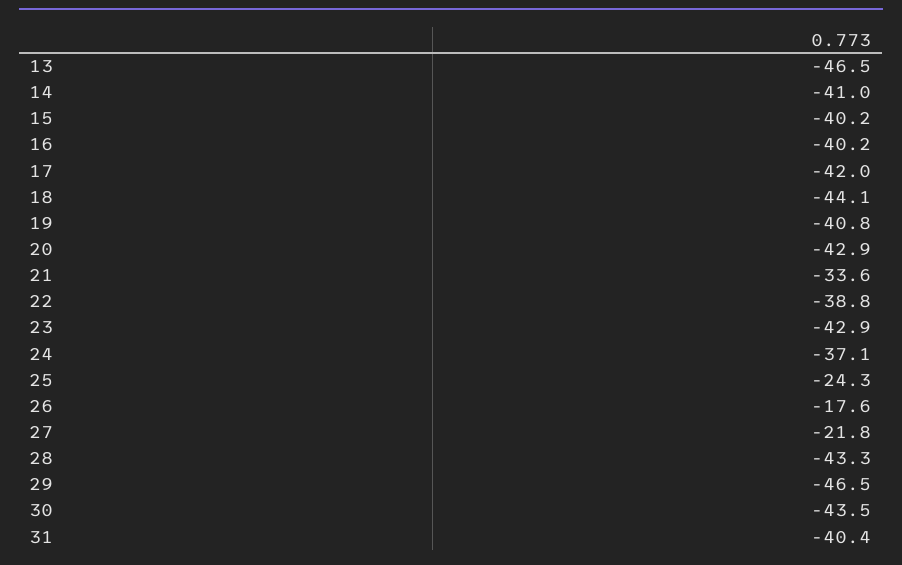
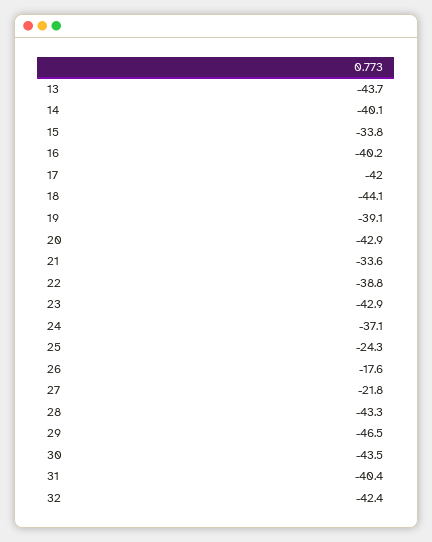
  {
-   "13": -46.5,
+   "13": -43.7,
-   "14": -41,
+   "14": -40.1,
-   "15": -40.2,
+   "15": -33.8,
    "16": -40.2,
    "17": -42,
    "18": -44.1,
-   "19": -40.8,
+   "19": -39.1,
    "20": -42.9,
    "21": -33.6,
    "22": -38.8,
    "23": -42.9,
    "24": -37.1,
    "25": -24.3,
    "26": -17.6,
    "27": -21.8,
    "28": -43.3,
    "29": -46.5,
    "30": -43.5,
-   "31": -40.4
+   "31": -40.4,
+   "32": -42.4
  }

